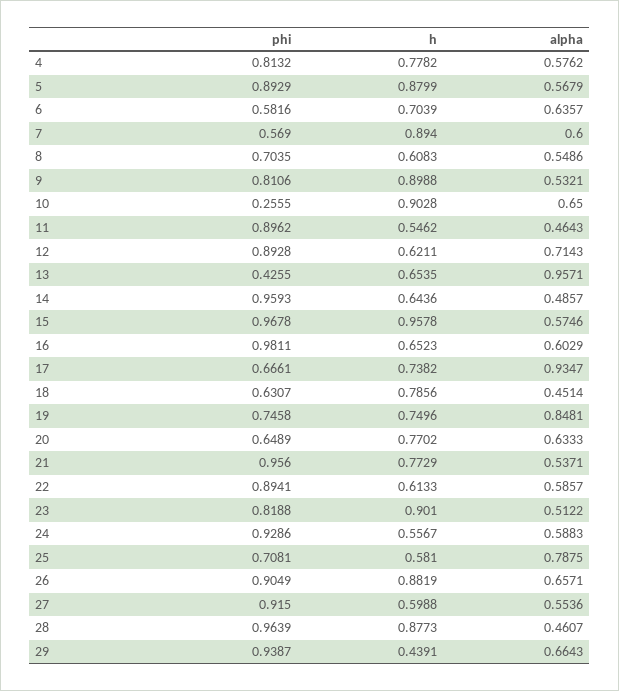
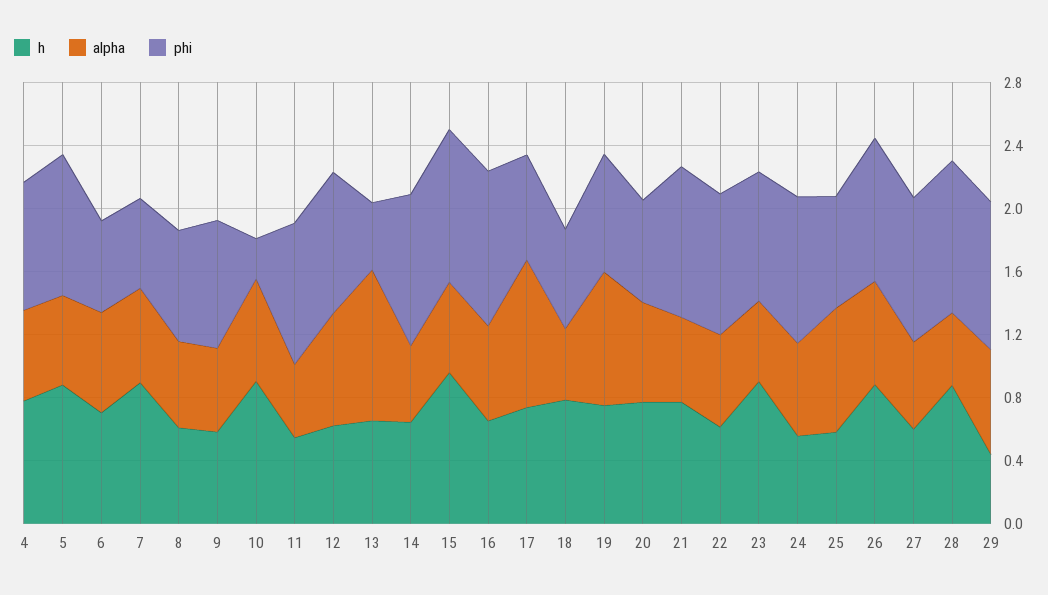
  {
    "phi": {
      "4": 0.8132,
      "5": 0.8929,
      "6": 0.5816,
      "7": 0.569,
      "8": 0.7035,
      "9": 0.8106,
      "10": 0.2555,
      "11": 0.8962,
      "12": 0.8928,
      "13": 0.4255,
      "14": 0.9593,
      "15": 0.9678,
      "16": 0.9811,
      "17": 0.6661,
      "18": 0.6307,
      "19": 0.7458,
      "20": 0.6489,
      "21": 0.956,
      "22": 0.8941,
      "23": 0.8188,
      "24": 0.9286,
      "25": 0.7081,
      "26": 0.9049,
      "27": 0.915,
      "28": 0.9639,
      "29": 0.9387
    },
    "h": {
      "4": 0.7782,
      "5": 0.8799,
      "6": 0.7039,
      "7": 0.894,
      "8": 0.6083,
-     "9": 0.8988,
+     "9": 0.6,
      "10": 0.9028,
      "11": 0.5462,
      "12": 0.6211,
      "13": 0.6535,
      "14": 0.6436,
      "15": 0.9578,
      "16": 0.6523,
      "17": 0.7382,
      "18": 0.7856,
      "19": 0.7496,
      "20": 0.7702,
      "21": 0.7729,
      "22": 0.6133,
      "23": 0.901,
      "24": 0.5567,
      "25": 0.581,
      "26": 0.8819,
      "27": 0.5988,
      "28": 0.8773,
      "29": 0.4391
    },
    "alpha": {
      "4": 0.5762,
      "5": 0.5679,
      "6": 0.6357,
      "7": 0.6,
      "8": 0.5486,
      "9": 0.5321,
      "10": 0.65,
      "11": 0.4643,
      "12": 0.7143,
      "13": 0.9571,
      "14": 0.4857,
      "15": 0.5746,
      "16": 0.6029,
      "17": 0.9347,
      "18": 0.4514,
      "19": 0.8481,
      "20": 0.6333,
      "21": 0.5371,
      "22": 0.5857,
      "23": 0.5122,
      "24": 0.5883,
      "25": 0.7875,
      "26": 0.6571,
      "27": 0.5536,
      "28": 0.4607,
      "29": 0.6643
    }
  }

